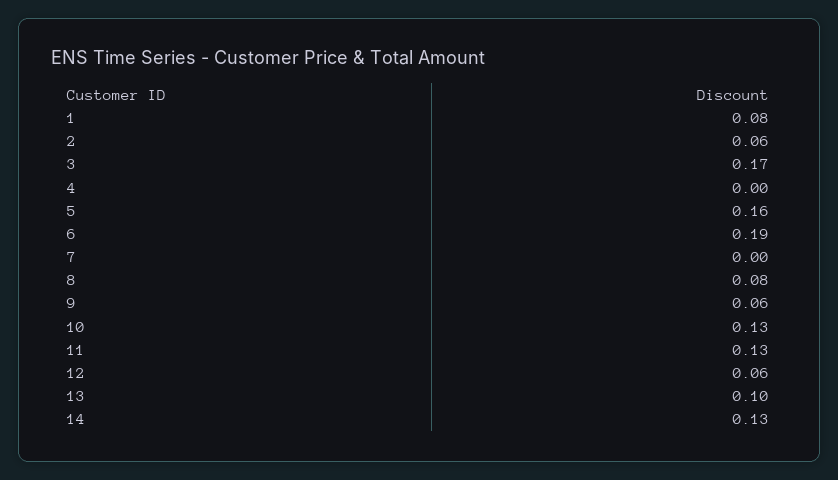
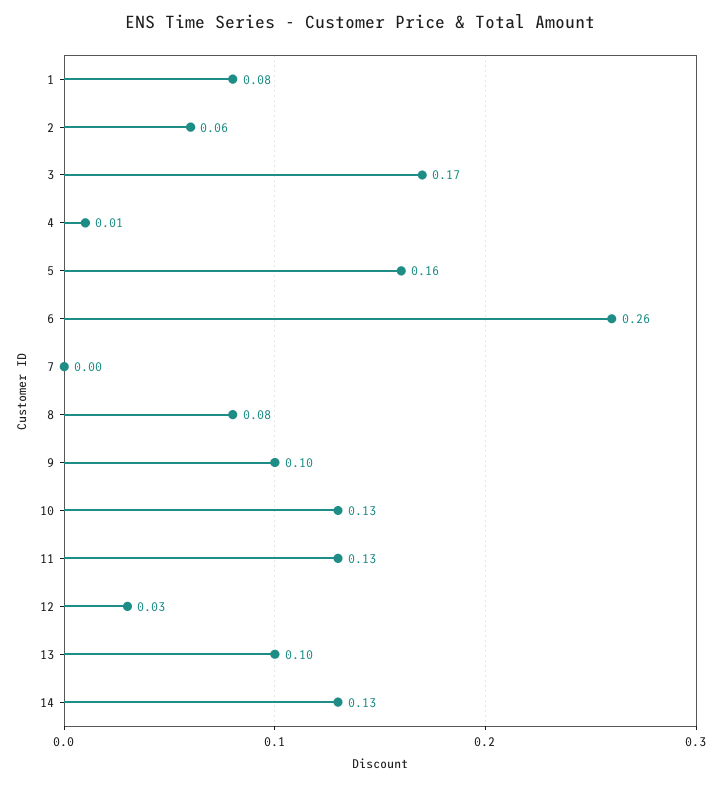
  {
    "1": 0.08,
    "2": 0.06,
    "3": 0.17,
-   "4": 0,
+   "4": 0.01,
    "5": 0.16,
-   "6": 0.19,
+   "6": 0.26,
    "7": 0,
    "8": 0.08,
-   "9": 0.06,
+   "9": 0.1,
    "10": 0.13,
    "11": 0.13,
-   "12": 0.06,
+   "12": 0.03,
    "13": 0.1,
    "14": 0.13
  }

